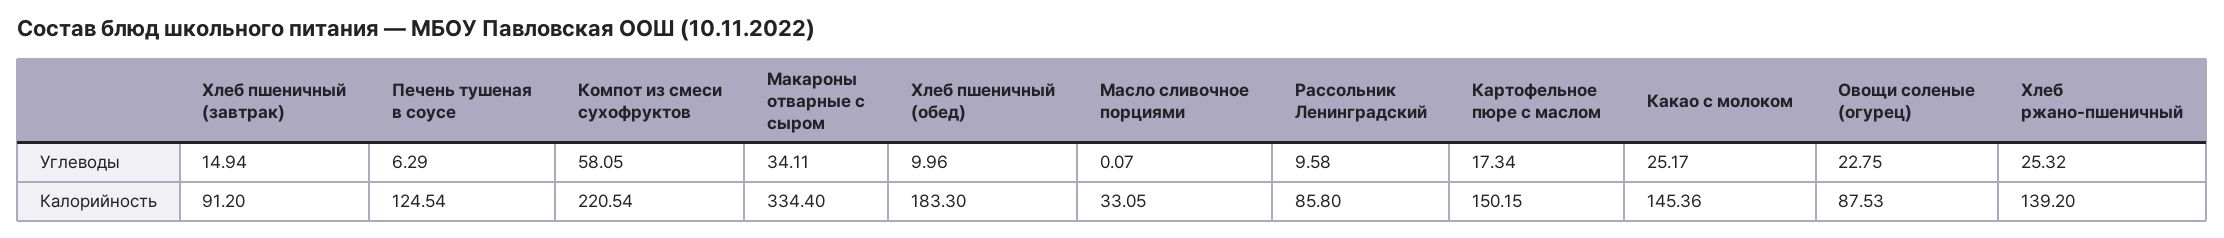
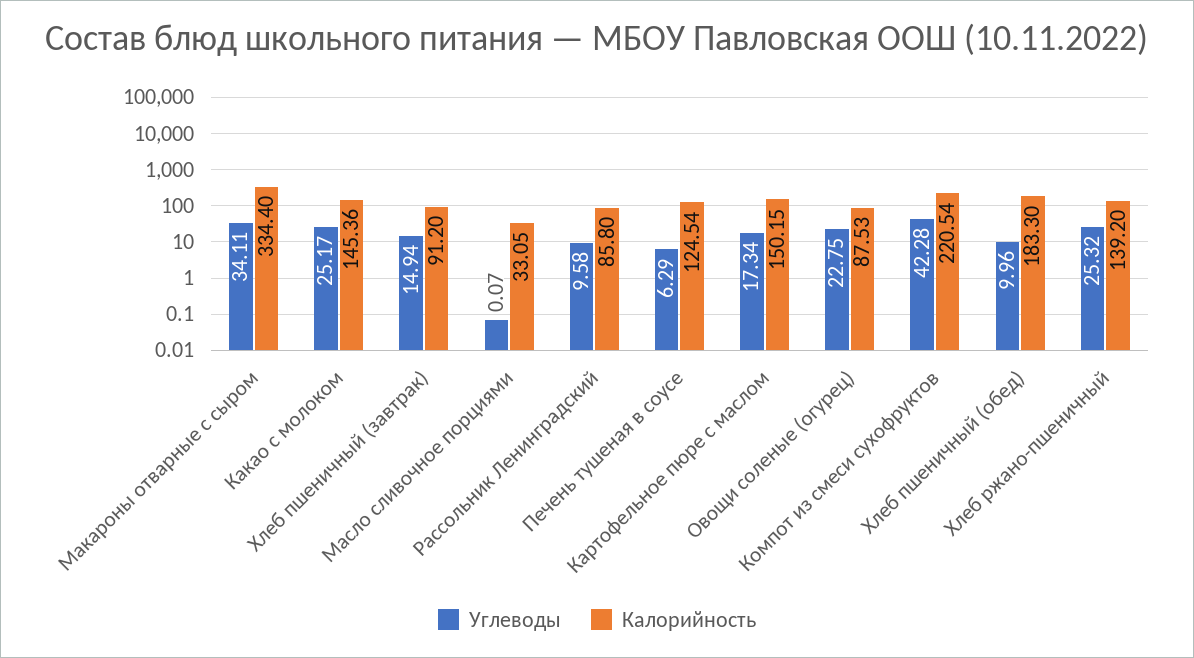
  {
    "Углеводы": {
      "Хлеб пшеничный (завтрак)": 14.94,
      "Печень тушеная в соусе": 6.29,
-     "Компот из смеси сухофруктов": 58.05,
+     "Компот из смеси сухофруктов": 42.28,
      "Макароны отварные с сыром": 34.11,
      "Хлеб пшеничный (обед)": 9.96,
      "Масло сливочное порциями": 0.07,
      "Рассольник Ленинградский": 9.58,
      "Картофельное пюре с маслом": 17.34,
      "Какао с молоком": 25.17,
      "Овощи соленые (огурец)": 22.75,
      "Хлеб ржано-пшеничный": 25.32
    },
    "Калорийность": {
      "Хлеб пшеничный (завтрак)": 91.2,
      "Печень тушеная в соусе": 124.54,
      "Компот из смеси сухофруктов": 220.54,
      "Макароны отварные с сыром": 334.4,
      "Хлеб пшеничный (обед)": 183.3,
      "Масло сливочное порциями": 33.05,
      "Рассольник Ленинградский": 85.8,
      "Картофельное пюре с маслом": 150.15,
      "Какао с молоком": 145.36,
      "Овощи соленые (огурец)": 87.53,
      "Хлеб ржано-пшеничный": 139.2
    }
  }

